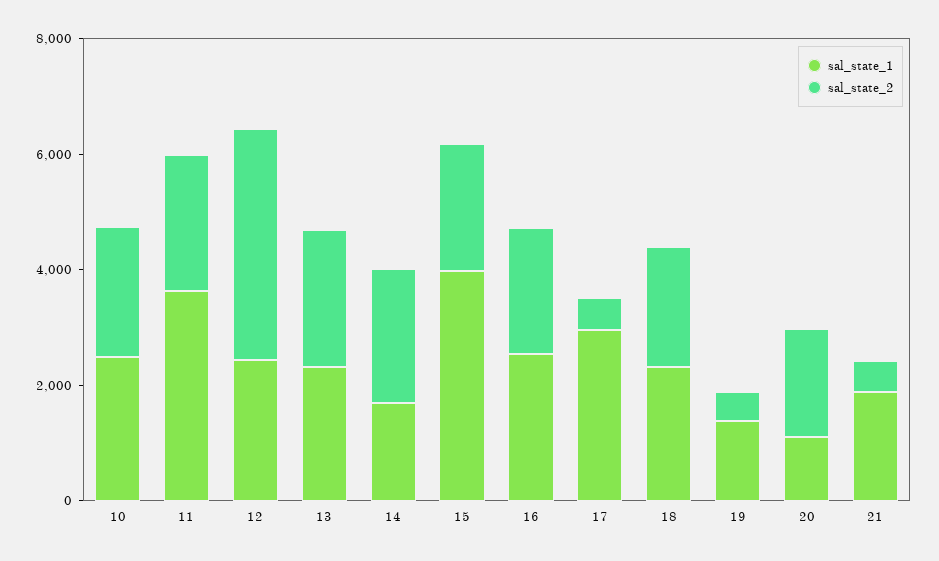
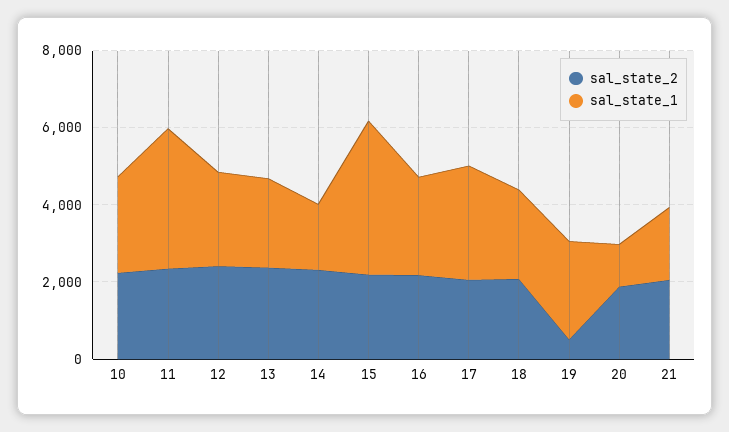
  {
    "sal_state_1": {
      "10": 2500,
      "11": 3500,
      "12": 2500,
      "13": 2500,
      "14": 1500,
      "15": 4000,
      "16": 2500,
      "17": 3000,
      "18": 2500,
-     "19": 1500,
+     "19": 2500,
      "20": 1000,
      "21": 2000
    },
    "sal_state_2": {
      "10": 2000,
      "11": 2500,
-     "12": 4000,
+     "12": 2500,
      "13": 2500,
      "14": 2500,
      "15": 2000,
      "16": 2000,
-     "17": 500,
+     "17": 2000,
      "18": 2000,
      "19": 500,
      "20": 2000,
-     "21": 500
+     "21": 2000
    }
  }

